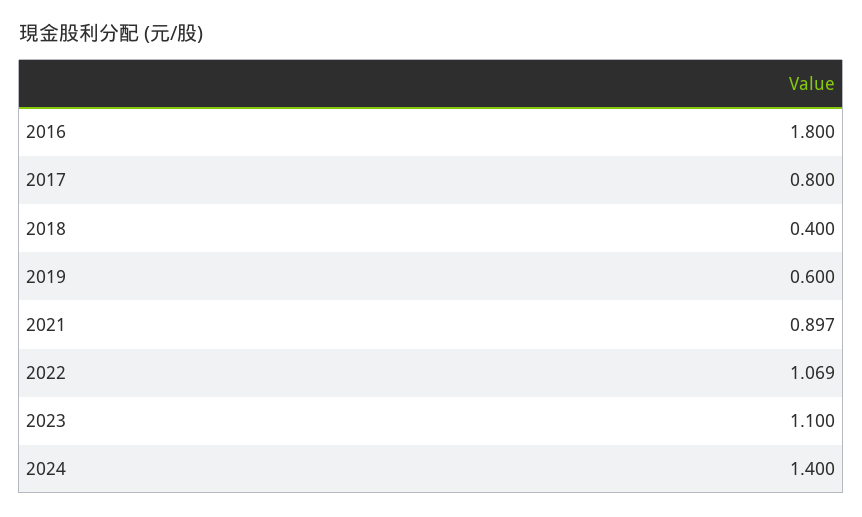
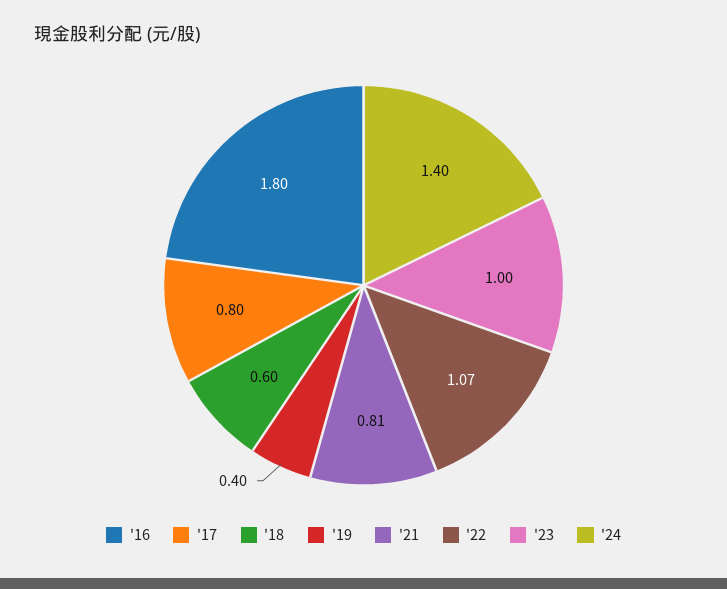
  {
    "2016": 1.8,
    "2017": 0.8,
-   "2018": 0.4,
+   "2018": 0.6,
-   "2019": 0.6,
+   "2019": 0.4,
-   "2021": 0.897,
+   "2021": 0.81,
    "2022": 1.069,
-   "2023": 1.1,
+   "2023": 1,
    "2024": 1.4
  }

